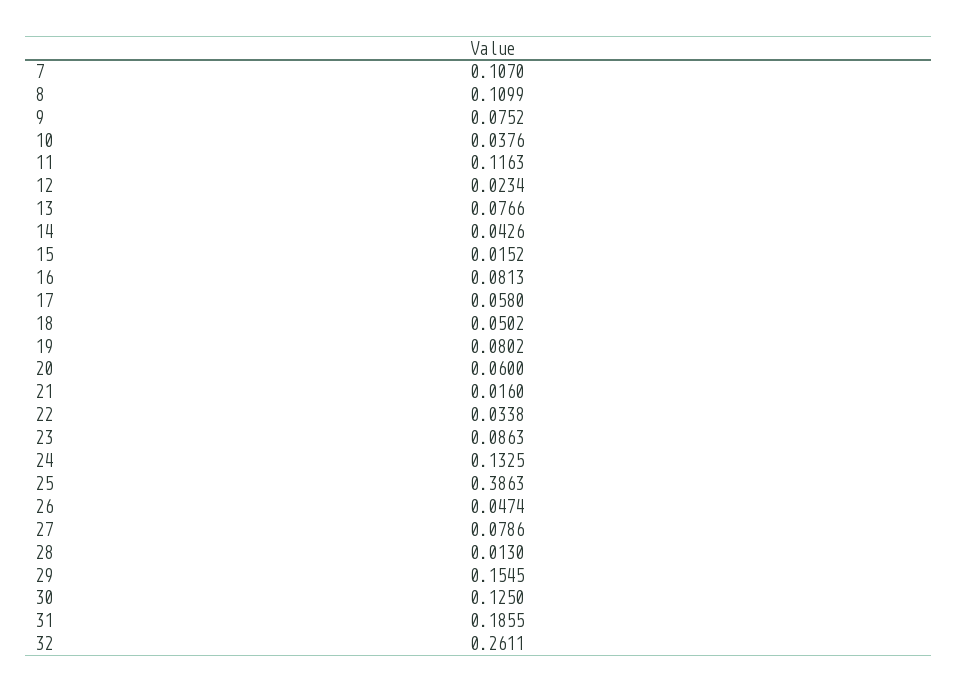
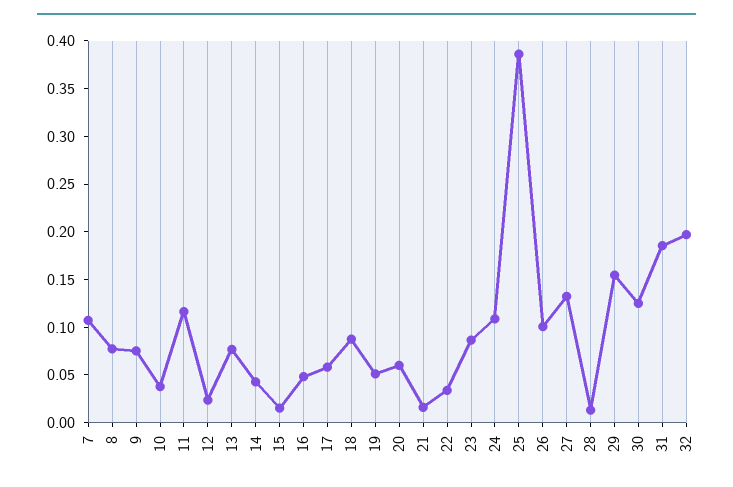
  {
    "7": 0.107,
-   "8": 0.1099,
+   "8": 0.08,
    "9": 0.0752,
    "10": 0.0376,
    "11": 0.1163,
    "12": 0.0234,
    "13": 0.0766,
    "14": 0.0426,
    "15": 0.0152,
-   "16": 0.0813,
+   "16": 0.05,
    "17": 0.058,
-   "18": 0.0502,
+   "18": 0.09,
-   "19": 0.0802,
+   "19": 0.05,
    "20": 0.06,
    "21": 0.016,
    "22": 0.0338,
    "23": 0.0863,
-   "24": 0.1325,
+   "24": 0.11,
    "25": 0.3863,
-   "26": 0.0474,
+   "26": 0.1,
-   "27": 0.0786,
+   "27": 0.13,
    "28": 0.013,
    "29": 0.1545,
    "30": 0.125,
    "31": 0.1855,
-   "32": 0.2611
+   "32": 0.2
  }

